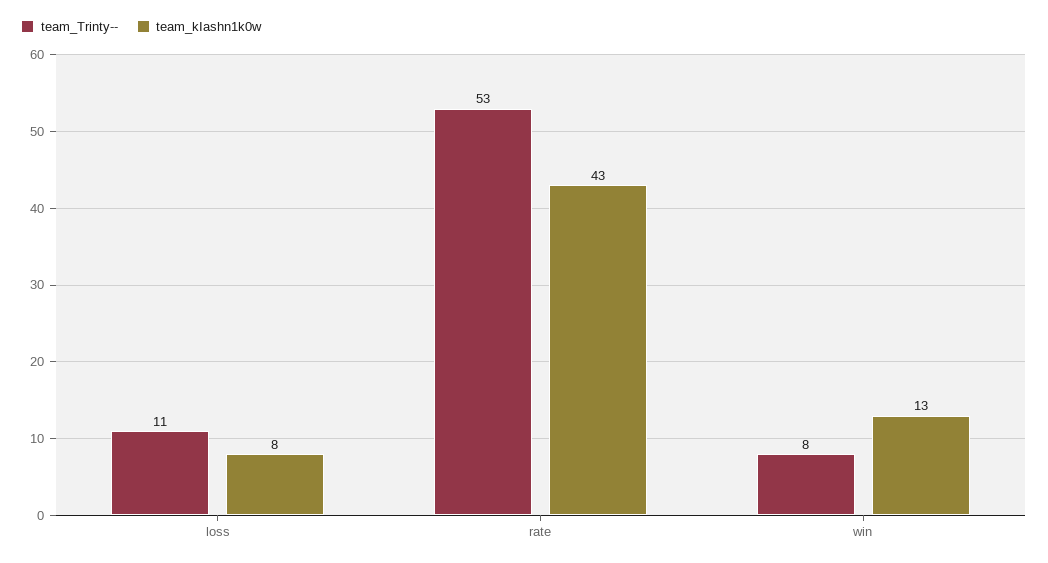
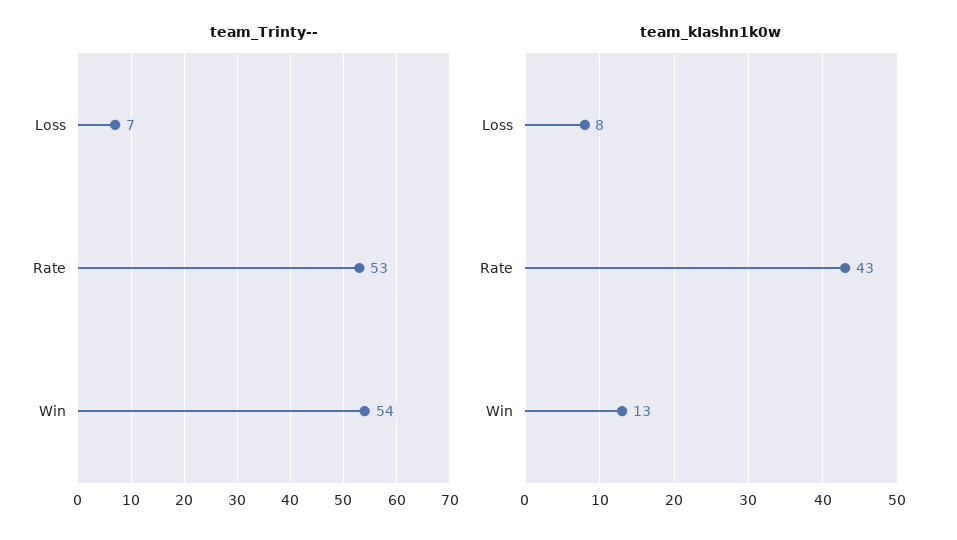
  {
    "team_Trinty--": {
-     "loss": 11,
+     "loss": 7,
      "rate": 53,
-     "win": 8
+     "win": 54
    },
    "team_kIashn1k0w": {
      "loss": 8,
      "rate": 43,
      "win": 13
    }
  }

